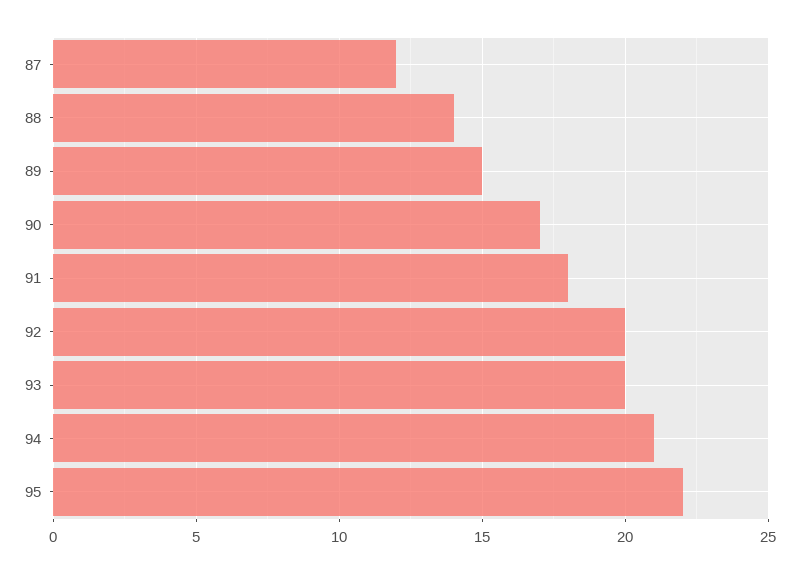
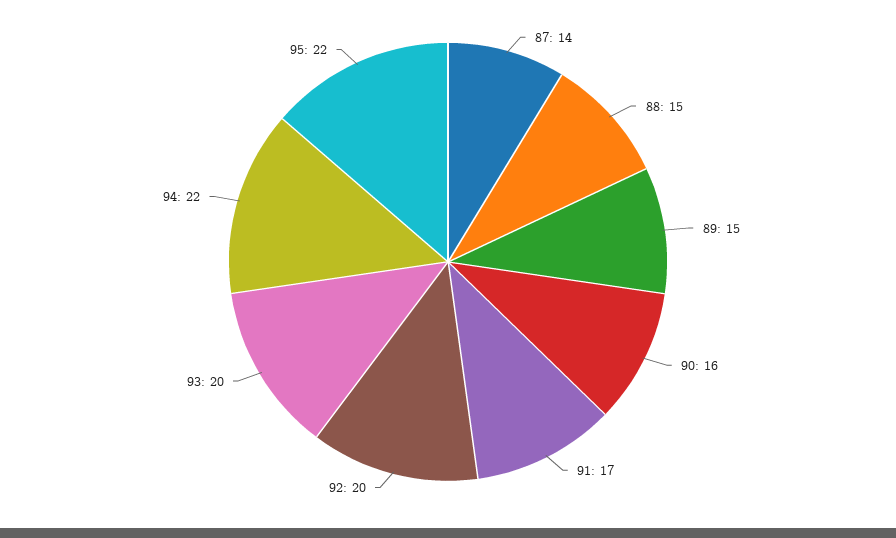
  {
-   "87": 12,
+   "87": 14,
-   "88": 14,
+   "88": 15,
    "89": 15,
-   "90": 17,
+   "90": 16,
-   "91": 18,
+   "91": 17,
    "92": 20,
    "93": 20,
-   "94": 21,
+   "94": 22,
    "95": 22
  }

